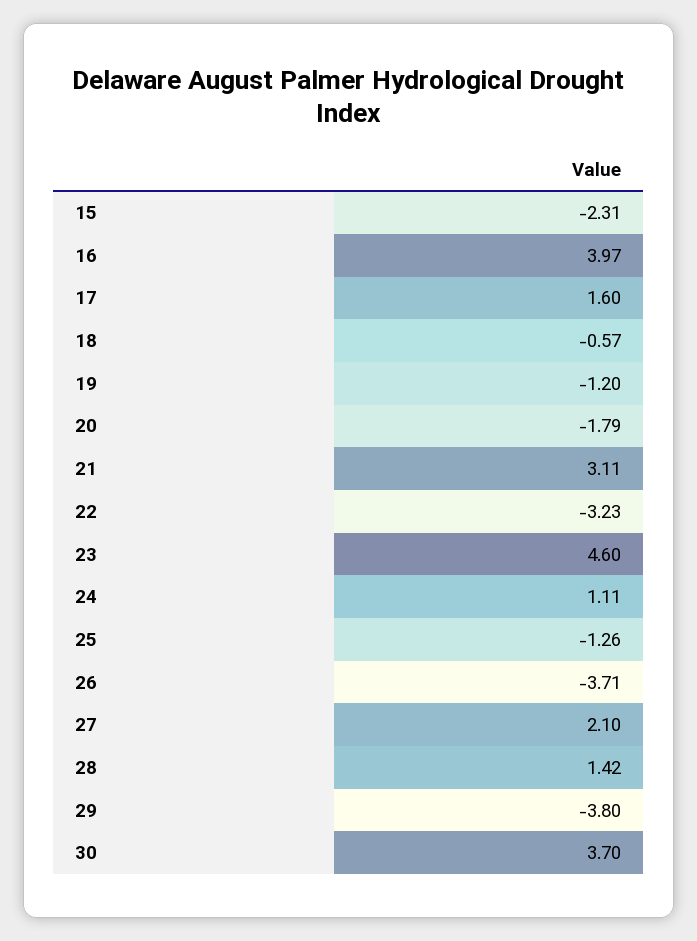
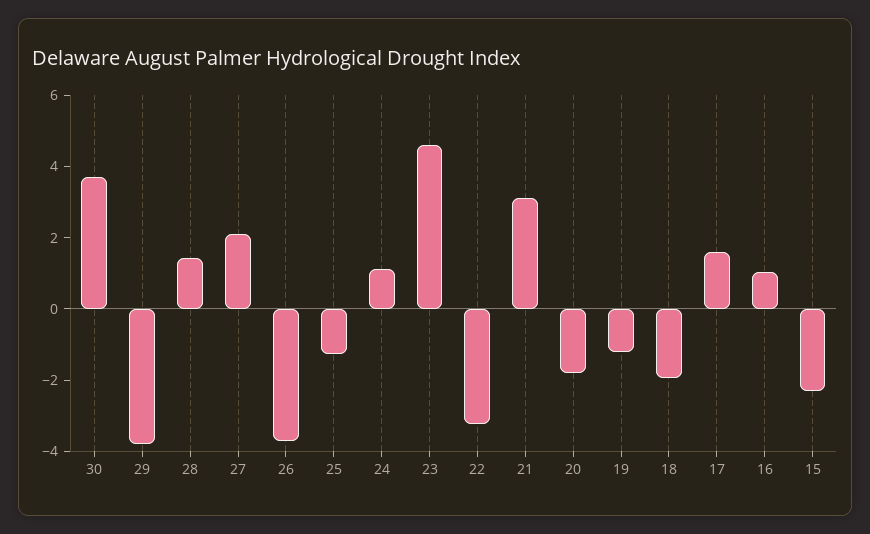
  {
    "15": -2.31,
-   "16": 3.97,
+   "16": 1,
    "17": 1.6,
-   "18": -0.57,
+   "18": -2,
    "19": -1.2,
    "20": -1.79,
    "21": 3.11,
    "22": -3.23,
    "23": 4.6,
    "24": 1.11,
    "25": -1.26,
    "26": -3.71,
    "27": 2.1,
    "28": 1.42,
    "29": -3.8,
    "30": 3.7
  }

